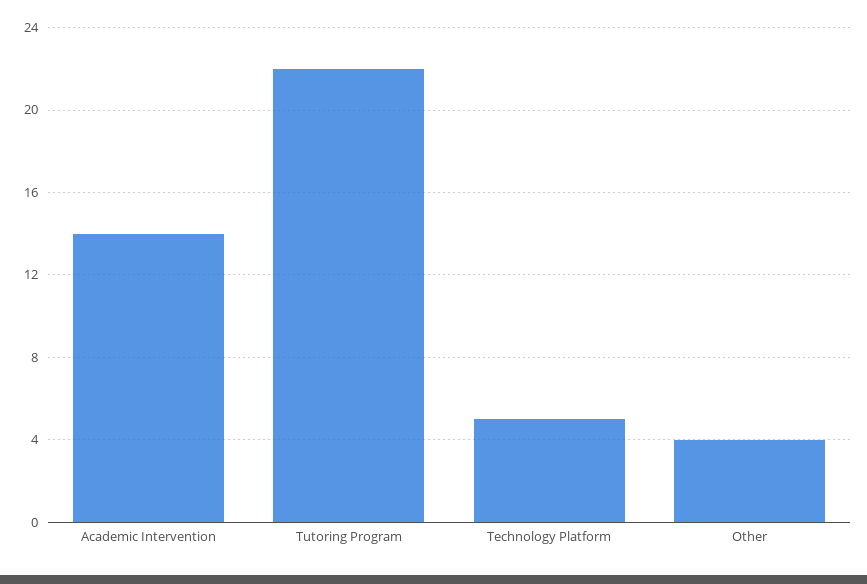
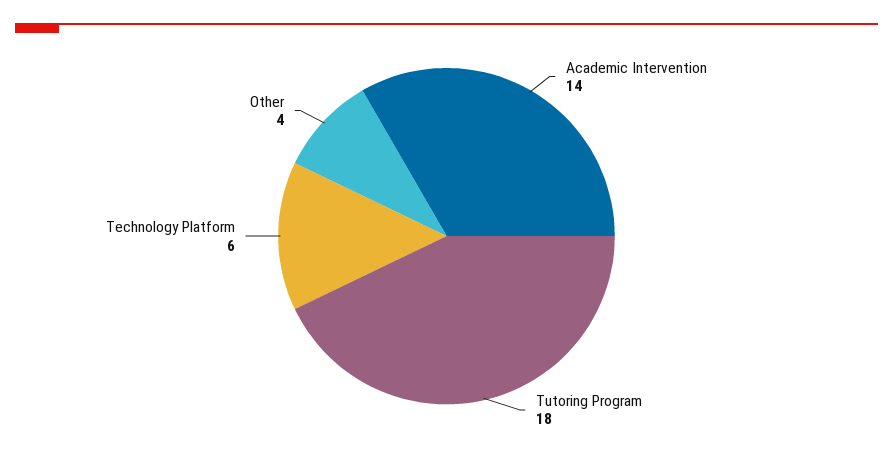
  {
    "Academic Intervention": 14,
-   "Tutoring Program": 22,
+   "Tutoring Program": 18,
-   "Technology Platform": 5,
+   "Technology Platform": 6,
    "Other": 4
  }

